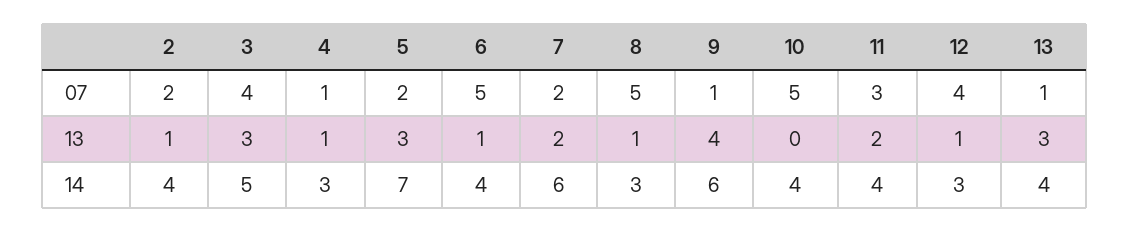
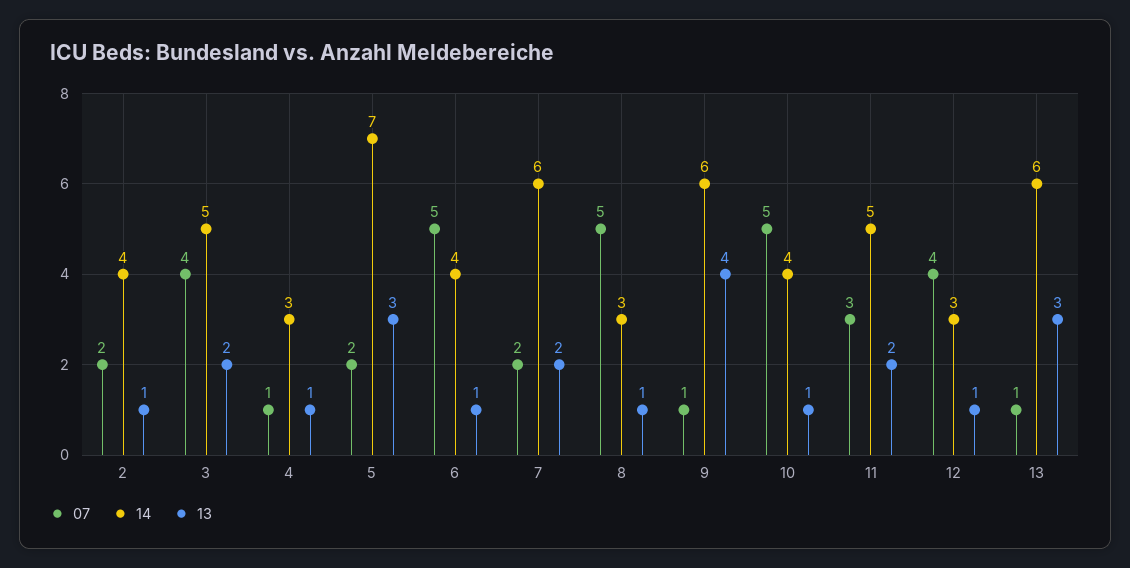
  {
    "07": {
      "2": 2,
      "3": 4,
      "4": 1,
      "5": 2,
      "6": 5,
      "7": 2,
      "8": 5,
      "9": 1,
      "10": 5,
      "11": 3,
      "12": 4,
      "13": 1
    },
    "13": {
      "2": 1,
-     "3": 3,
+     "3": 2,
      "4": 1,
      "5": 3,
      "6": 1,
      "7": 2,
      "8": 1,
      "9": 4,
-     "10": 0,
+     "10": 1,
      "11": 2,
      "12": 1,
      "13": 3
    },
    "14": {
      "2": 4,
      "3": 5,
      "4": 3,
      "5": 7,
      "6": 4,
      "7": 6,
      "8": 3,
      "9": 6,
      "10": 4,
-     "11": 4,
+     "11": 5,
      "12": 3,
-     "13": 4
+     "13": 6
    }
  }

